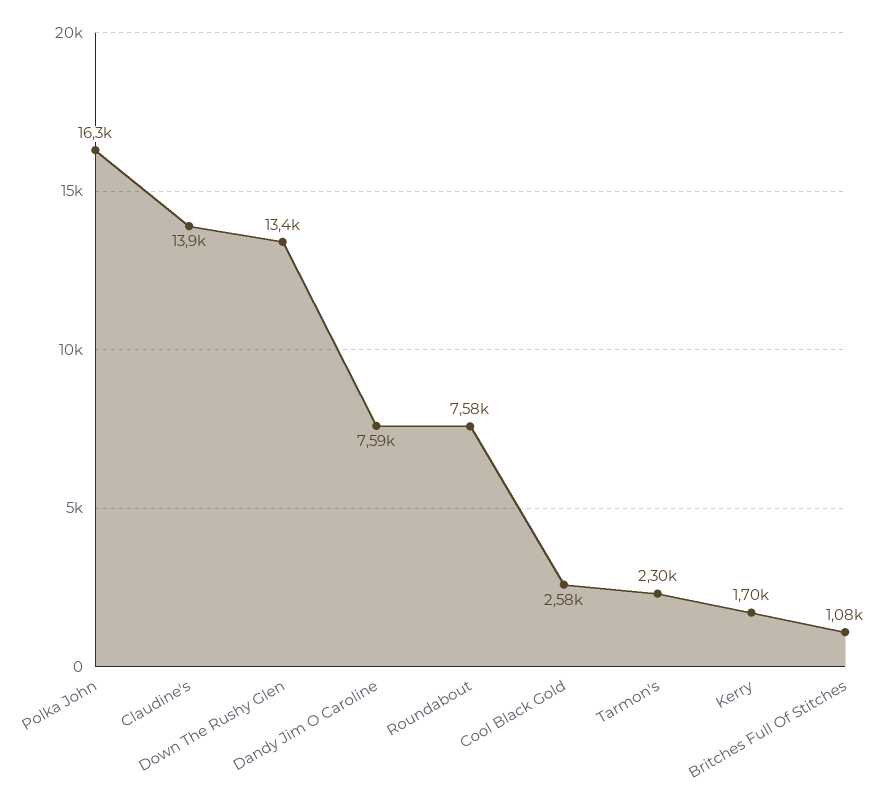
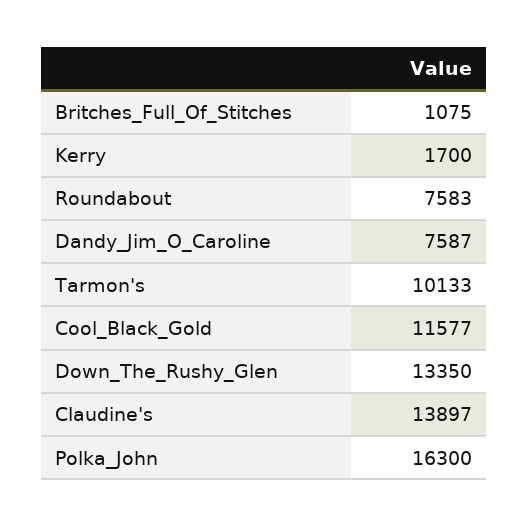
  {
    "Polka John": 16300,
    "Claudine's": 13897,
    "Down The Rushy Glen": 13350,
    "Dandy Jim O Caroline": 7587,
    "Roundabout": 7583,
-   "Cool Black Gold": 2580,
+   "Cool Black Gold": 11577,
-   "Tarmon's": 2300,
+   "Tarmon's": 10133,
    "Kerry": 1700,
    "Britches Full Of Stitches": 1075
  }

